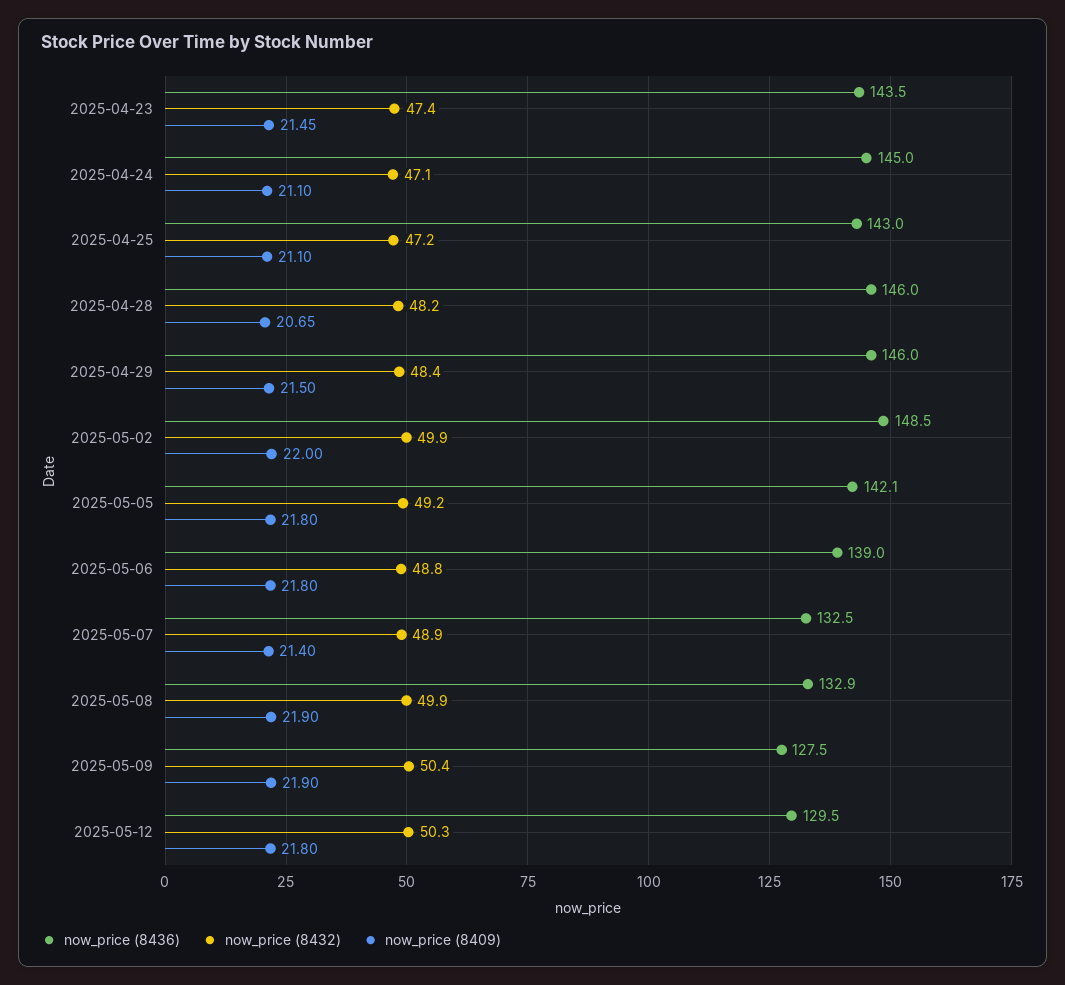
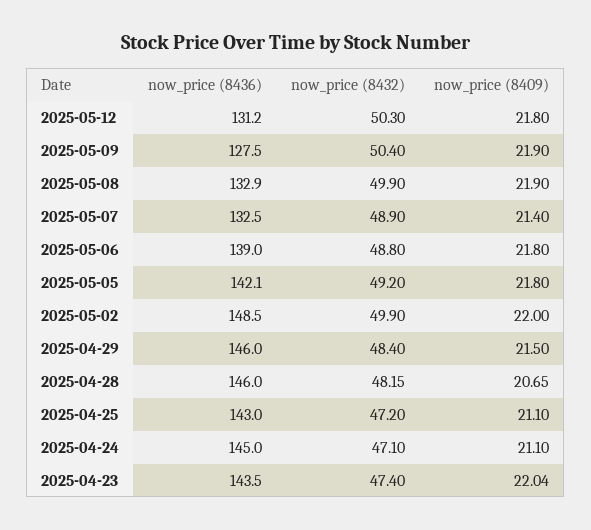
  {
    "now_price (8436)": {
      "2025-04-23": 143.5,
      "2025-04-24": 145,
      "2025-04-25": 143,
      "2025-04-28": 146,
      "2025-04-29": 146,
      "2025-05-02": 148.5,
      "2025-05-05": 142.1,
      "2025-05-06": 139,
      "2025-05-07": 132.5,
      "2025-05-08": 132.9,
      "2025-05-09": 127.5,
-     "2025-05-12": 129.5
+     "2025-05-12": 131.2
    },
    "now_price (8432)": {
      "2025-04-23": 47.4,
      "2025-04-24": 47.1,
      "2025-04-25": 47.2,
      "2025-04-28": 48.15,
      "2025-04-29": 48.4,
      "2025-05-02": 49.9,
      "2025-05-05": 49.2,
      "2025-05-06": 48.8,
      "2025-05-07": 48.9,
      "2025-05-08": 49.9,
      "2025-05-09": 50.4,
      "2025-05-12": 50.3
    },
    "now_price (8409)": {
-     "2025-04-23": 21.45,
+     "2025-04-23": 22.04,
      "2025-04-24": 21.1,
      "2025-04-25": 21.1,
      "2025-04-28": 20.65,
      "2025-04-29": 21.5,
      "2025-05-02": 22,
      "2025-05-05": 21.8,
      "2025-05-06": 21.8,
      "2025-05-07": 21.4,
      "2025-05-08": 21.9,
      "2025-05-09": 21.9,
      "2025-05-12": 21.8
    }
  }

